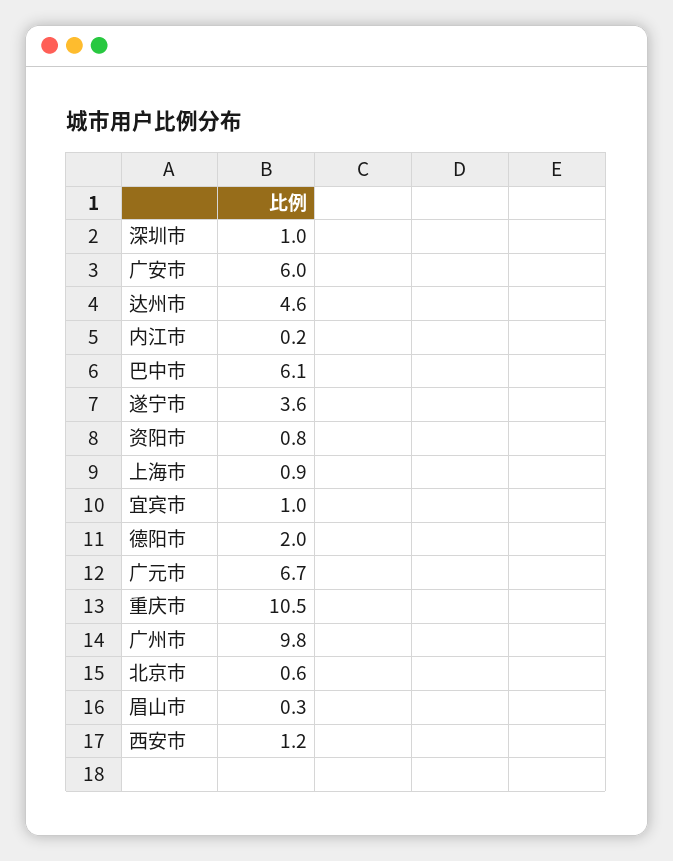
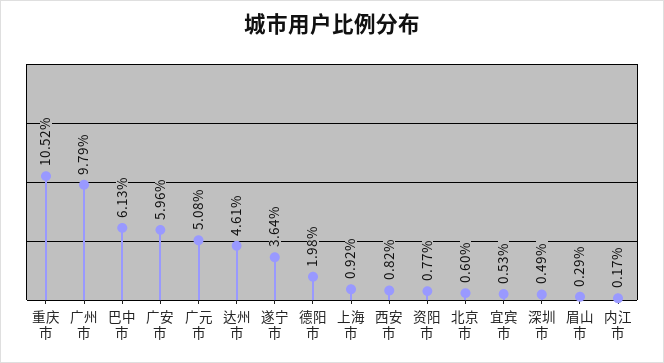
  {
-   "深圳市": 1,
+   "深圳市": 0.49,
    "广安市": 5.96,
    "达州市": 4.61,
    "内江市": 0.17,
    "巴中市": 6.13,
    "遂宁市": 3.64,
    "资阳市": 0.77,
    "上海市": 0.92,
-   "宜宾市": 1,
+   "宜宾市": 0.53,
    "德阳市": 1.98,
-   "广元市": 6.7,
+   "广元市": 5.08,
    "重庆市": 10.52,
    "广州市": 9.79,
    "北京市": 0.6,
    "眉山市": 0.29,
-   "西安市": 1.2
+   "西安市": 0.82
  }

